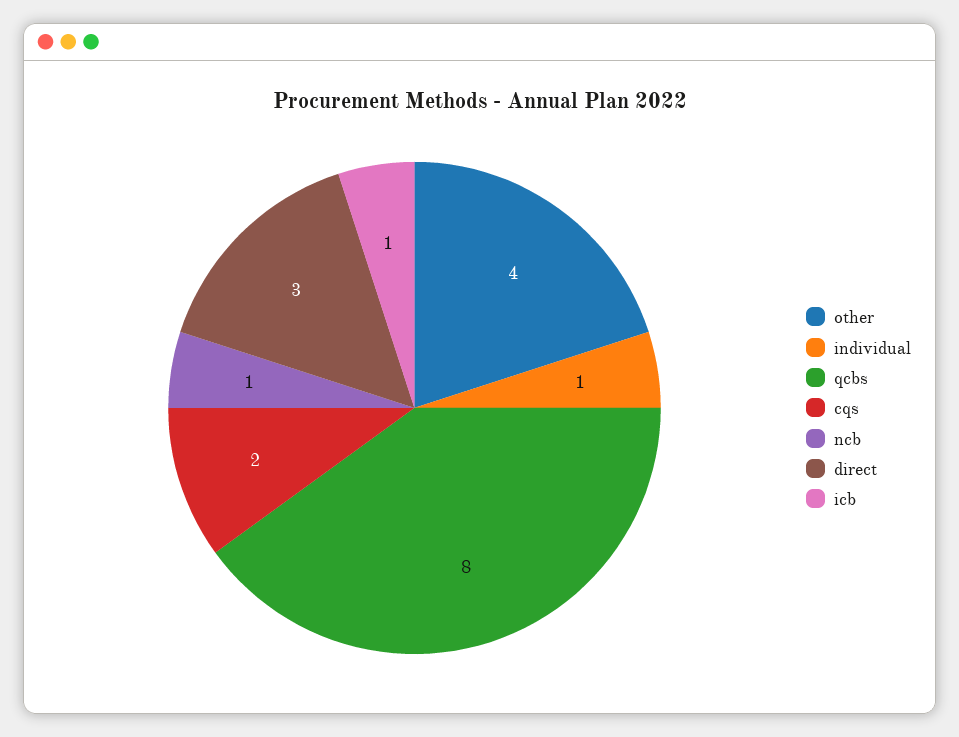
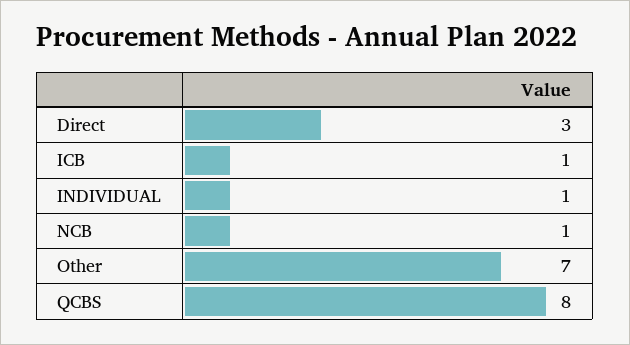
  {
-   "other": 4,
+   "other": 7,
    "individual": 1,
    "qcbs": 8,
-   "cqs": 2,
    "ncb": 1,
    "direct": 3,
    "icb": 1
  }

